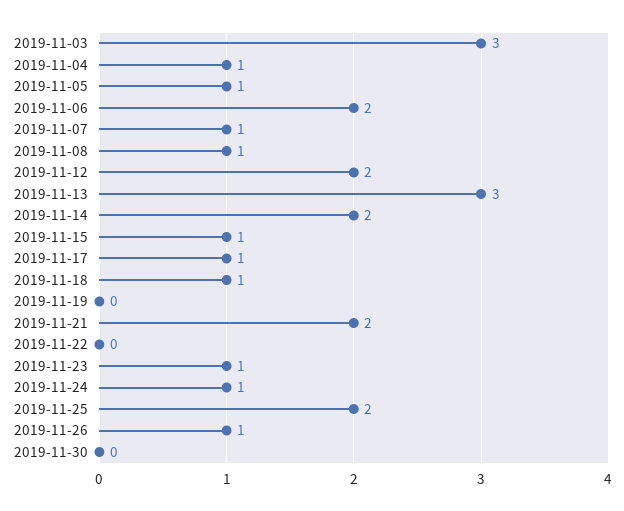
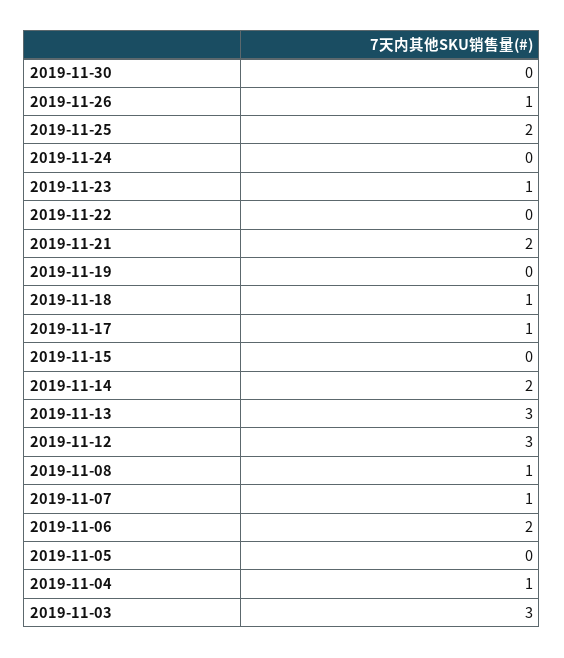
  {
    "2019-11-03": 3,
    "2019-11-04": 1,
-   "2019-11-05": 1,
+   "2019-11-05": 0,
    "2019-11-06": 2,
    "2019-11-07": 1,
    "2019-11-08": 1,
-   "2019-11-12": 2,
+   "2019-11-12": 3,
    "2019-11-13": 3,
    "2019-11-14": 2,
-   "2019-11-15": 1,
+   "2019-11-15": 0,
    "2019-11-17": 1,
    "2019-11-18": 1,
    "2019-11-19": 0,
    "2019-11-21": 2,
    "2019-11-22": 0,
    "2019-11-23": 1,
-   "2019-11-24": 1,
+   "2019-11-24": 0,
    "2019-11-25": 2,
    "2019-11-26": 1,
    "2019-11-30": 0
  }

